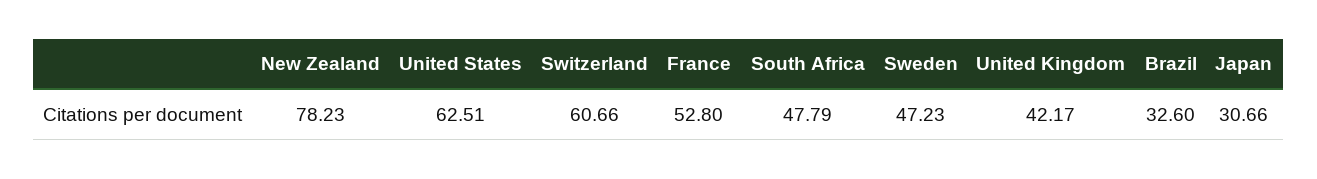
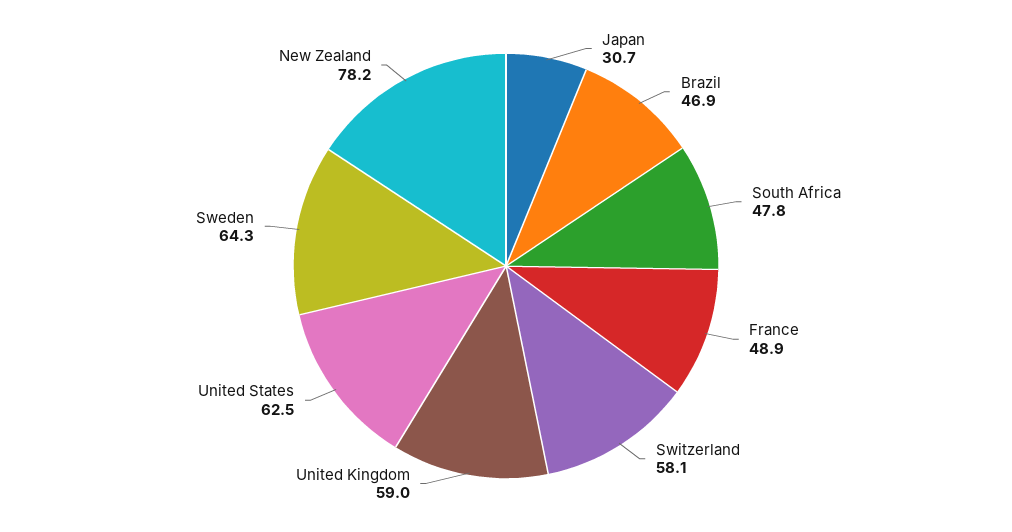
  {
    "New Zealand": 78.23,
    "United States": 62.51,
-   "Switzerland": 60.66,
+   "Switzerland": 58.1,
-   "France": 52.8,
+   "France": 48.9,
    "South Africa": 47.79,
-   "Sweden": 47.23,
+   "Sweden": 64.3,
-   "United Kingdom": 42.17,
+   "United Kingdom": 59,
-   "Brazil": 32.6,
+   "Brazil": 46.9,
    "Japan": 30.66
  }

